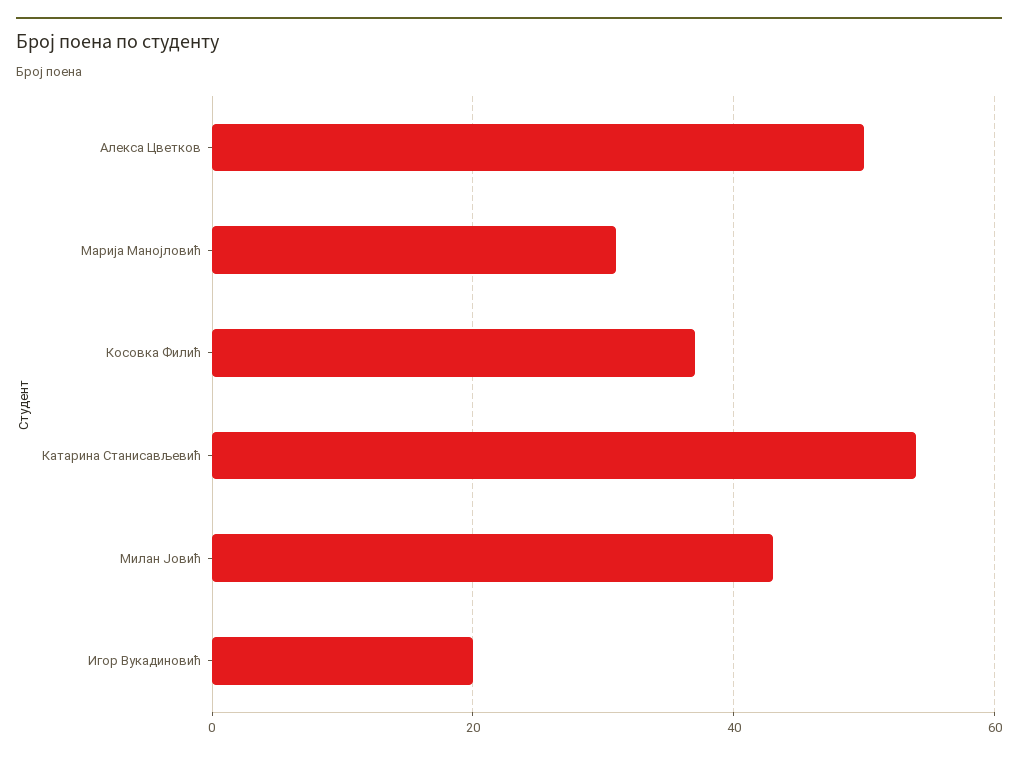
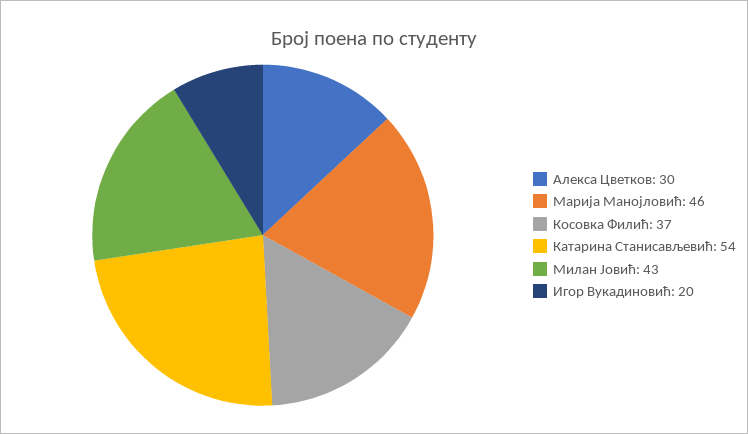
  {
-   "Алекса Цветков": 50,
+   "Алекса Цветков": 30,
-   "Марија Манојловић": 30,
+   "Марија Манојловић": 46,
    "Косовка Филић": 37,
    "Катарина Станисављевић": 54,
    "Милан Јовић": 43,
    "Игор Вукадиновић": 20
  }

